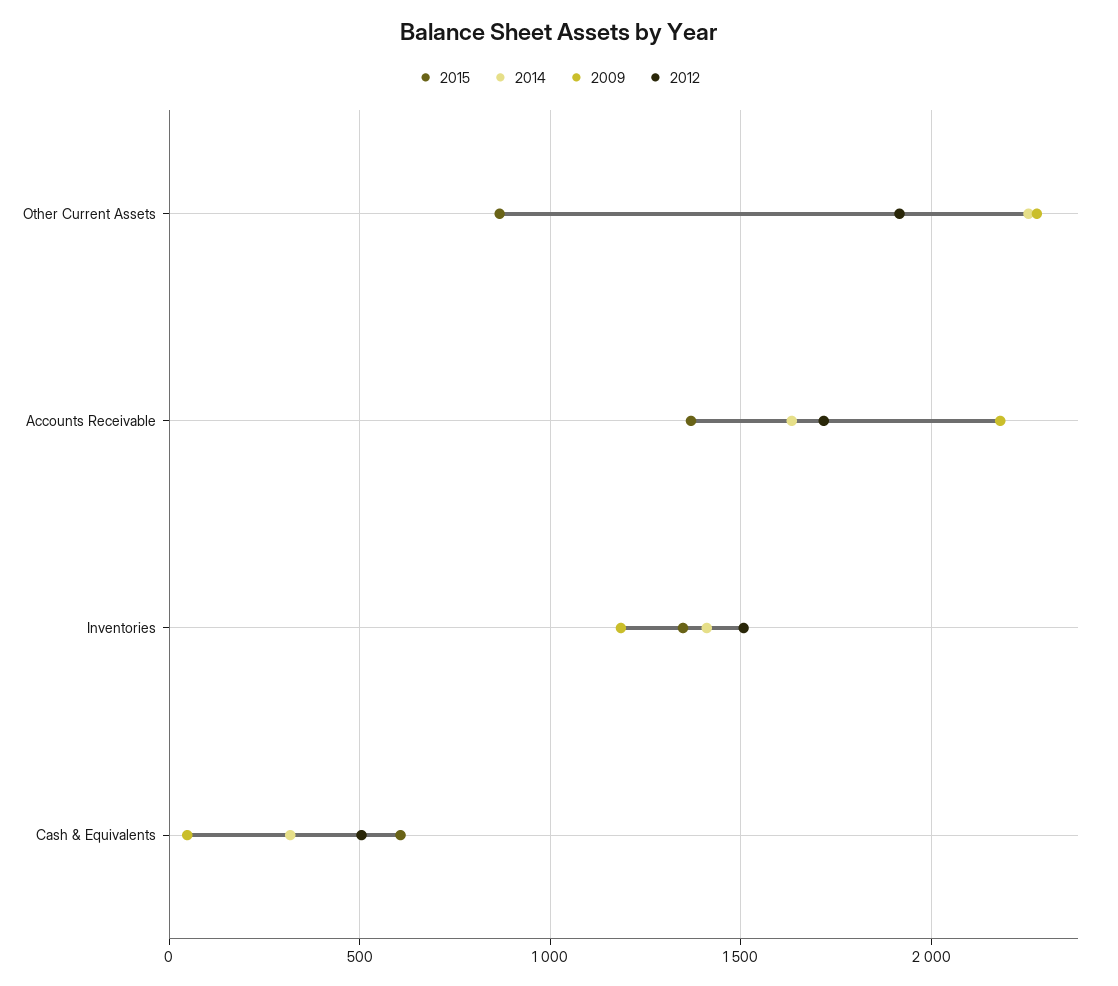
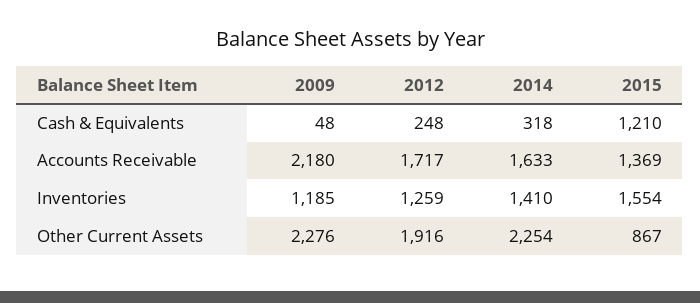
  {
    "2015": {
      "Other Current Assets": 867,
      "Accounts Receivable": 1369,
-     "Inventories": 1350,
+     "Inventories": 1554,
-     "Cash & Equivalents": 600
+     "Cash & Equivalents": 1210
    },
    "2014": {
      "Other Current Assets": 2254,
      "Accounts Receivable": 1633,
      "Inventories": 1410,
      "Cash & Equivalents": 318
    },
    "2009": {
      "Other Current Assets": 2276,
      "Accounts Receivable": 2180,
      "Inventories": 1185,
      "Cash & Equivalents": 48
    },
    "2012": {
      "Other Current Assets": 1916,
      "Accounts Receivable": 1717,
-     "Inventories": 1500,
+     "Inventories": 1259,
-     "Cash & Equivalents": 500
+     "Cash & Equivalents": 248
    }
  }

